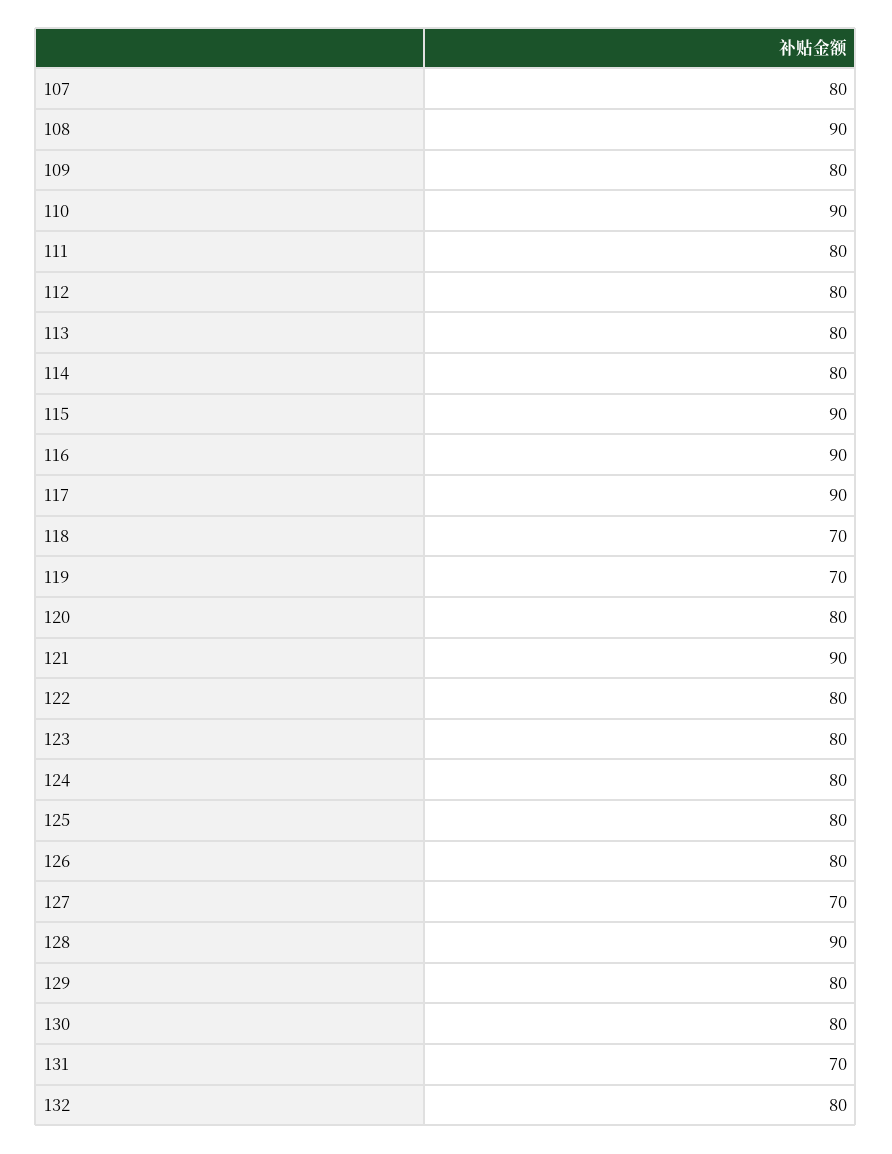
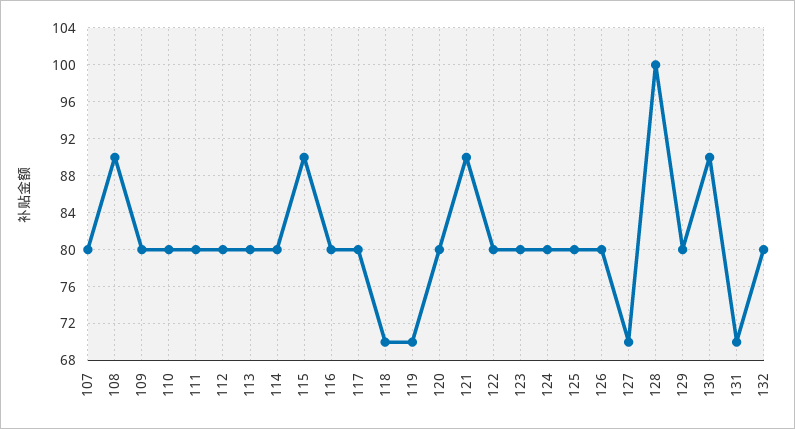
  {
    "107": 80,
    "108": 90,
    "109": 80,
-   "110": 90,
+   "110": 80,
    "111": 80,
    "112": 80,
    "113": 80,
    "114": 80,
    "115": 90,
-   "116": 90,
+   "116": 80,
-   "117": 90,
+   "117": 80,
    "118": 70,
    "119": 70,
    "120": 80,
    "121": 90,
    "122": 80,
    "123": 80,
    "124": 80,
    "125": 80,
    "126": 80,
    "127": 70,
-   "128": 90,
+   "128": 100,
    "129": 80,
-   "130": 80,
+   "130": 90,
    "131": 70,
    "132": 80
  }

